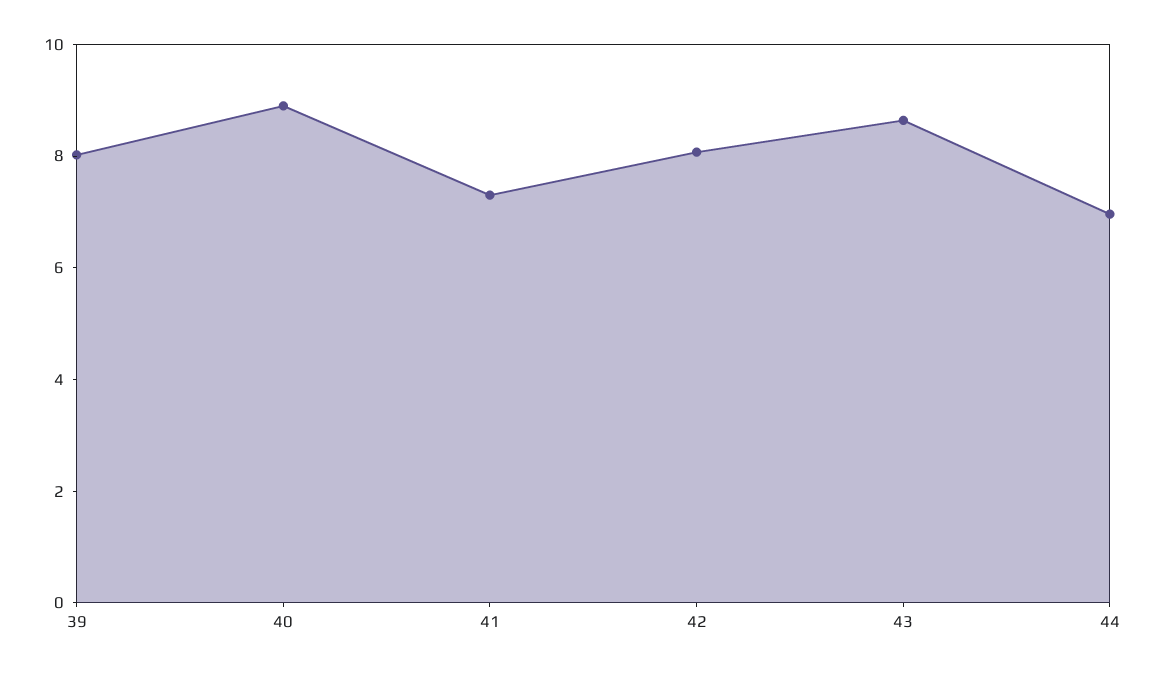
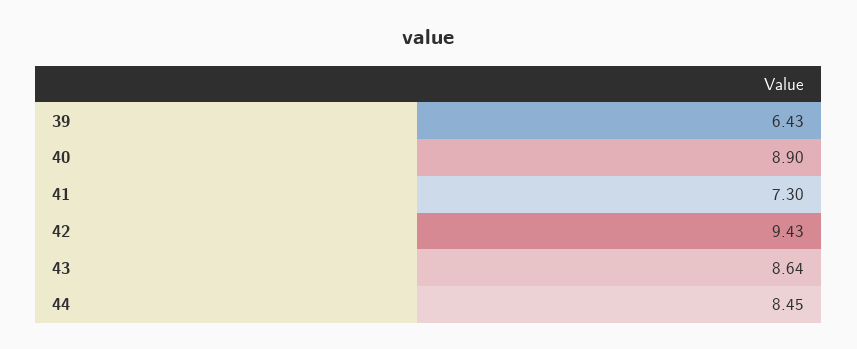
  {
-   "39": 8,
+   "39": 6.43,
    "40": 8.9,
    "41": 7.3,
-   "42": 8,
+   "42": 9.43,
    "43": 8.64,
-   "44": 7
+   "44": 8.45
  }

